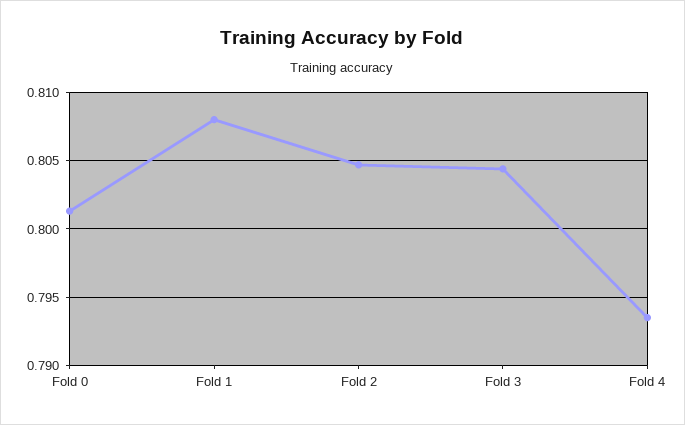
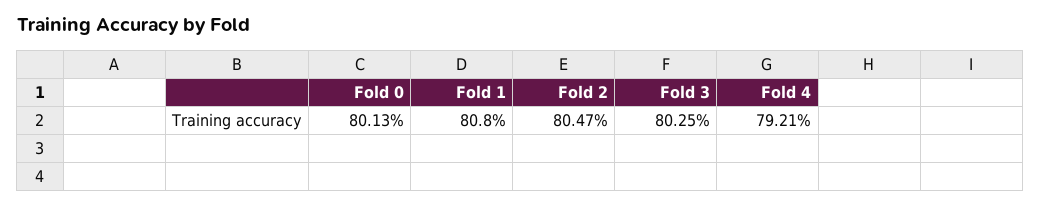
  {
    "Fold 0": 0.8013,
    "Fold 1": 0.808,
    "Fold 2": 0.8047,
-   "Fold 3": 0.8045,
+   "Fold 3": 0.8025,
-   "Fold 4": 0.7935
+   "Fold 4": 0.7921
  }

